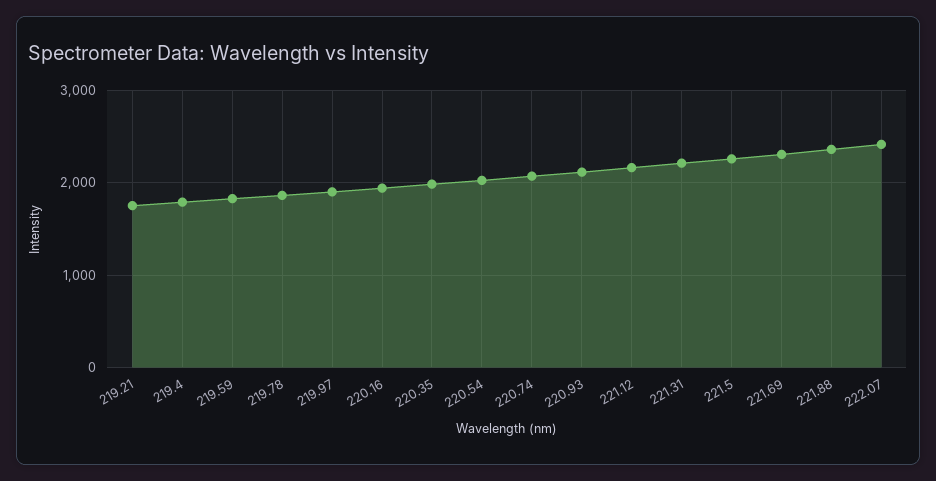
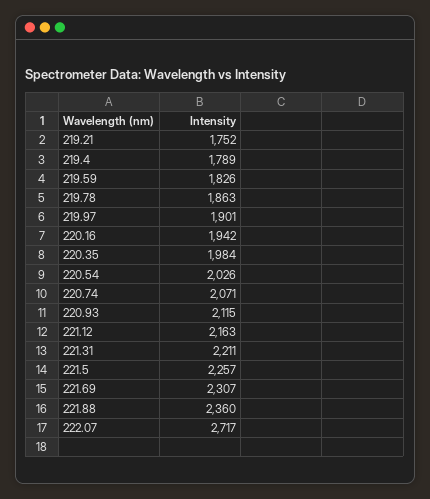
  {
    "219.21": 1752,
    "219.4": 1789,
    "219.59": 1826,
    "219.78": 1863,
    "219.97": 1901,
    "220.16": 1942,
    "220.35": 1984,
    "220.54": 2026,
    "220.74": 2071,
    "220.93": 2115,
    "221.12": 2163,
    "221.31": 2211,
    "221.5": 2257,
    "221.69": 2307,
    "221.88": 2360,
-   "222.07": 2400
+   "222.07": 2717
  }

